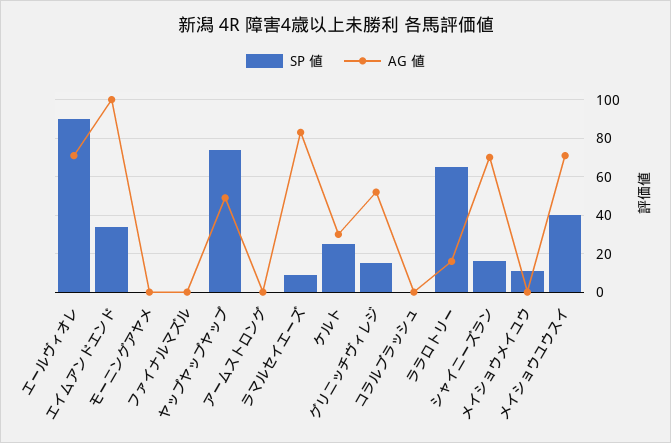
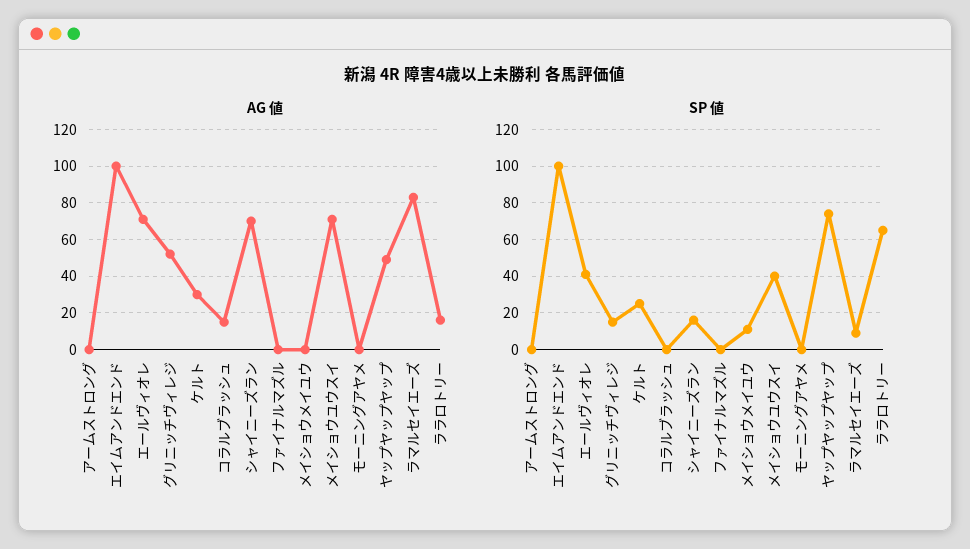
  {
    "SP 値": {
-     "エールヴィオレ": 90,
+     "エールヴィオレ": 40,
-     "エイムアンドエンド": 35,
+     "エイムアンドエンド": 100,
      "モーニングアヤメ": 0,
      "ファイナルマズル": 0,
      "ヤップヤップヤップ": 75,
      "アームストロング": 0,
      "ラマルセイエーズ": 10,
      "ケルト": 25,
      "グリニッチヴィレジ": 15,
      "コラルブラッシュ": 0,
      "ララロトリー": 65,
      "シャイニーズラン": 15,
      "メイショウメイユウ": 10,
      "メイショウユウスイ": 40
    },
    "AG 値": {
      "エールヴィオレ": 70,
      "エイムアンドエンド": 100,
      "モーニングアヤメ": 0,
      "ファイナルマズル": 0,
      "ヤップヤップヤップ": 50,
      "アームストロング": 0,
      "ラマルセイエーズ": 85,
      "ケルト": 30,
      "グリニッチヴィレジ": 50,
-     "コラルブラッシュ": 0,
+     "コラルブラッシュ": 15,
      "ララロトリー": 15,
      "シャイニーズラン": 70,
      "メイショウメイユウ": 0,
      "メイショウユウスイ": 70
    }
  }

